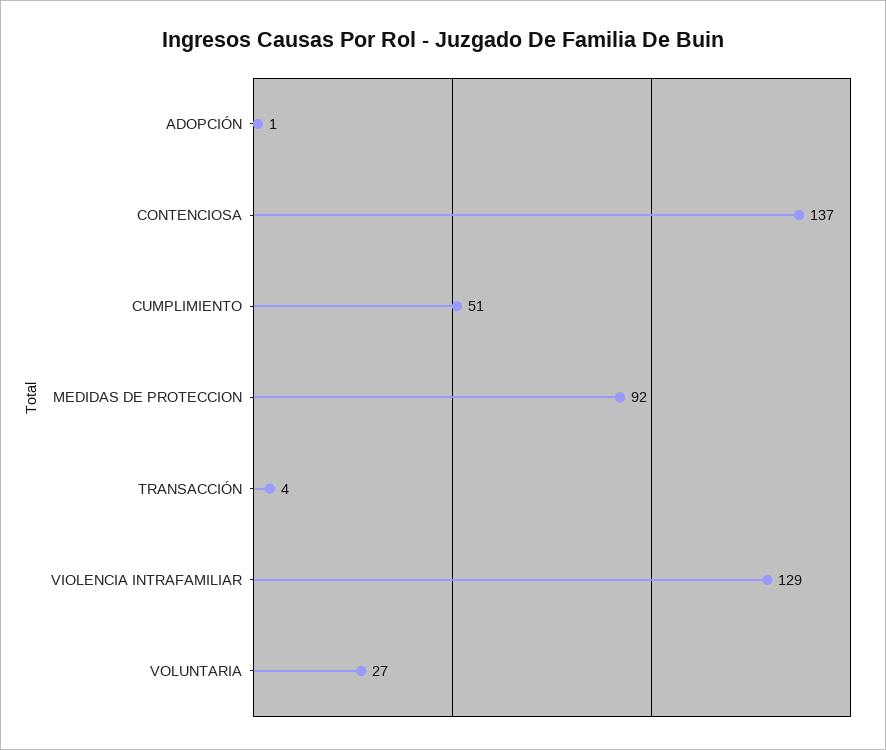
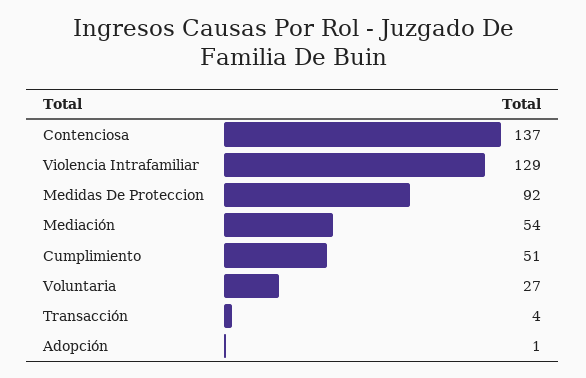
  {
    "ADOPCIÓN": 1,
    "CONTENCIOSA": 137,
    "CUMPLIMIENTO": 51,
    "MEDIDAS DE PROTECCION": 92,
    "TRANSACCIÓN": 4,
    "VIOLENCIA INTRAFAMILIAR": 129,
-   "VOLUNTARIA": 27
+   "VOLUNTARIA": 27,
+   "Mediación": 54
  }

